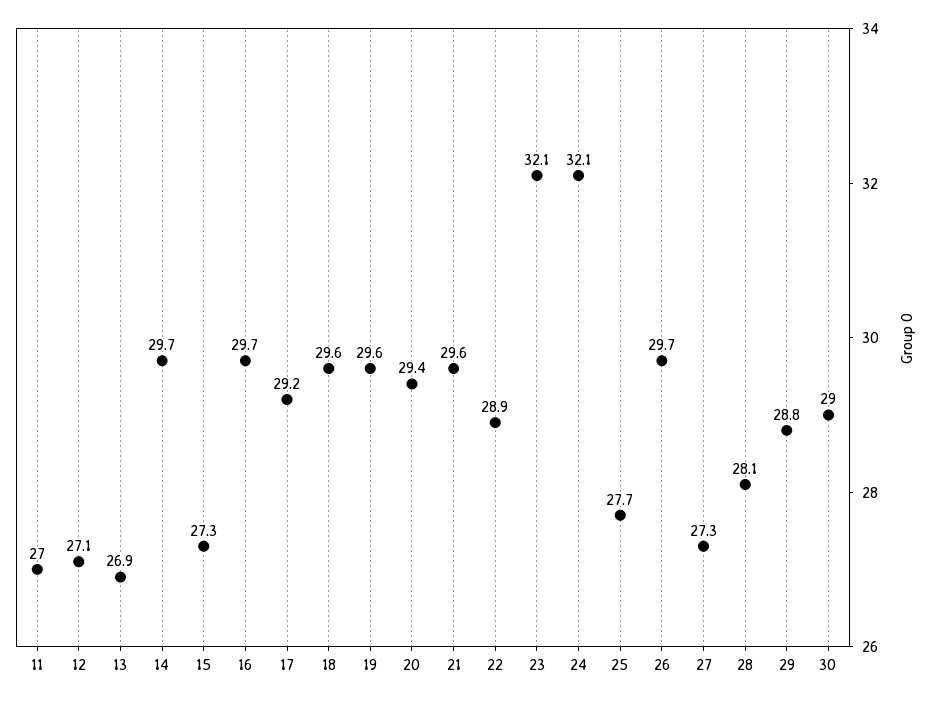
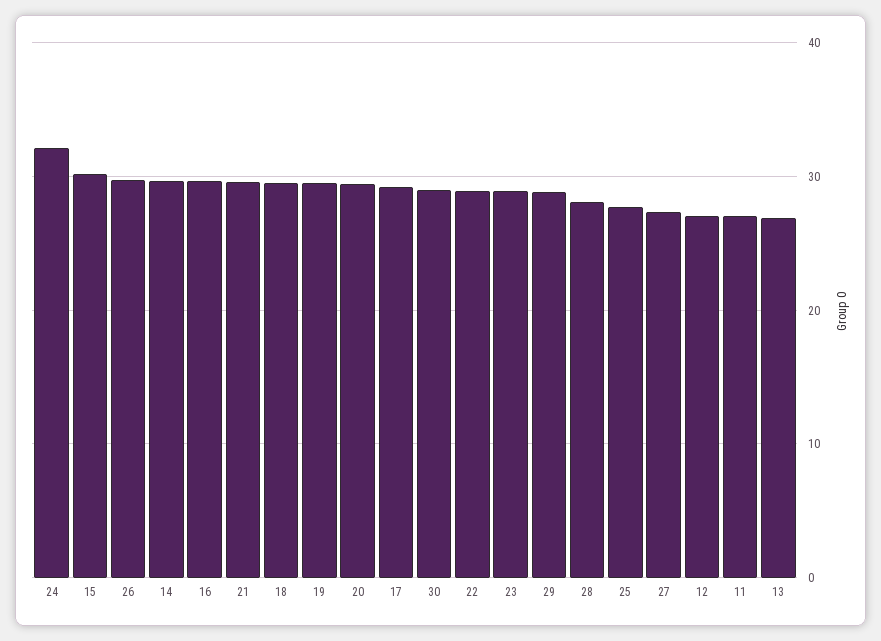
  {
    "11": 27,
    "12": 27.1,
    "13": 26.9,
    "14": 29.7,
-   "15": 27.3,
+   "15": 30,
    "16": 29.7,
    "17": 29.2,
    "18": 29.6,
    "19": 29.6,
    "20": 29.4,
    "21": 29.6,
    "22": 28.9,
-   "23": 32.1,
+   "23": 29,
    "24": 32.1,
    "25": 27.7,
    "26": 29.7,
    "27": 27.3,
    "28": 28.1,
    "29": 28.8,
    "30": 29
  }

